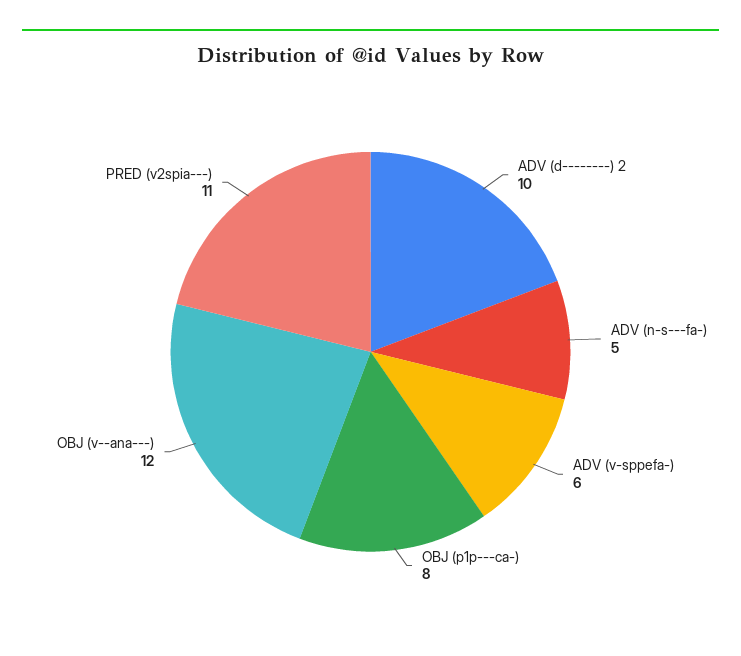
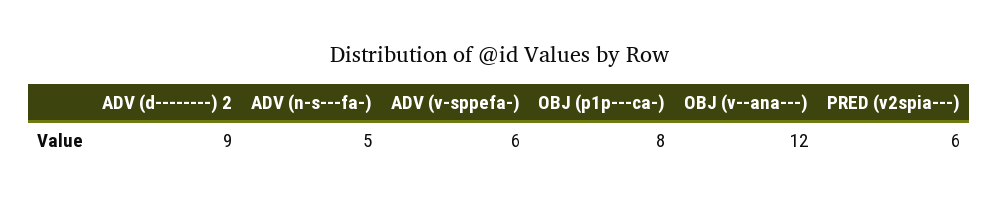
  {
-   "ADV (d--------) 2": 10,
+   "ADV (d--------) 2": 9,
    "ADV (n-s---fa-)": 5,
    "ADV (v-sppefa-)": 6,
    "OBJ (p1p---ca-)": 8,
    "OBJ (v--ana---)": 12,
-   "PRED (v2spia---)": 11
+   "PRED (v2spia---)": 6
  }

